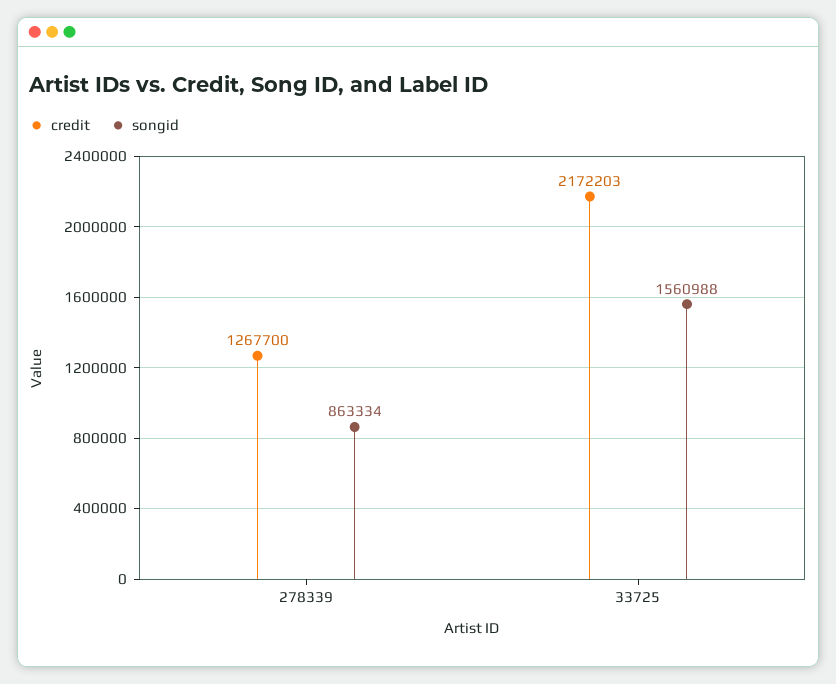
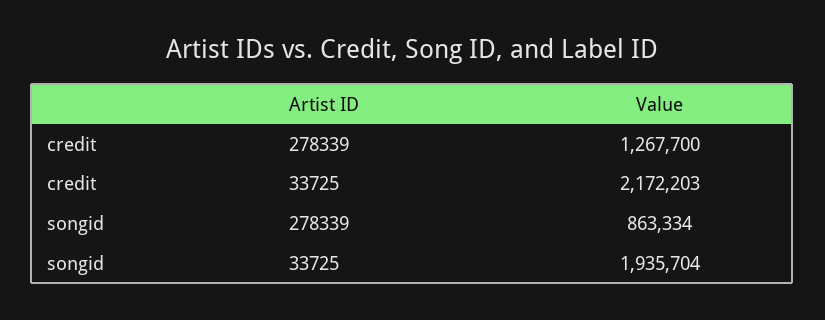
  {
    "credit": {
      "278339": 1267700,
      "33725": 2172203
    },
    "songid": {
      "278339": 863334,
-     "33725": 1560988
+     "33725": 1935704
    }
  }

